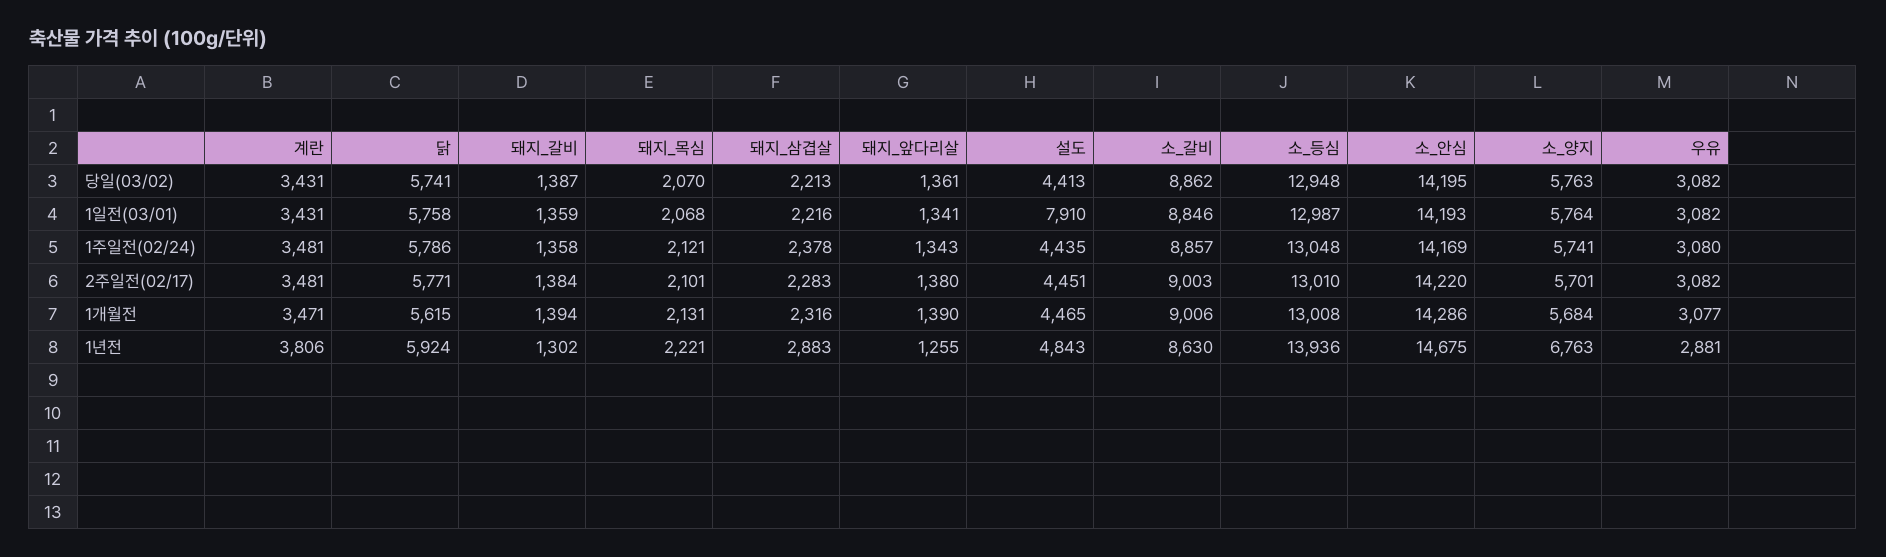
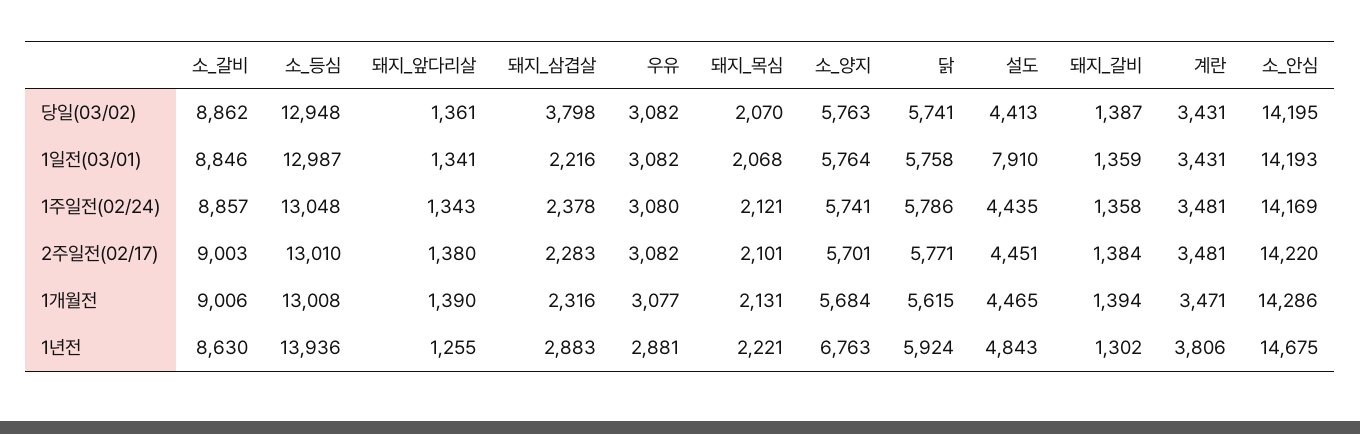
  {
    "계란": {
      "당일(03/02)": 3431,
      "1일전(03/01)": 3431,
      "1주일전(02/24)": 3481,
      "2주일전(02/17)": 3481,
      "1개월전": 3471,
      "1년전": 3806
    },
    "닭": {
      "당일(03/02)": 5741,
      "1일전(03/01)": 5758,
      "1주일전(02/24)": 5786,
      "2주일전(02/17)": 5771,
      "1개월전": 5615,
      "1년전": 5924
    },
    "돼지_갈비": {
      "당일(03/02)": 1387,
      "1일전(03/01)": 1359,
      "1주일전(02/24)": 1358,
      "2주일전(02/17)": 1384,
      "1개월전": 1394,
      "1년전": 1302
    },
    "돼지_목심": {
      "당일(03/02)": 2070,
      "1일전(03/01)": 2068,
      "1주일전(02/24)": 2121,
      "2주일전(02/17)": 2101,
      "1개월전": 2131,
      "1년전": 2221
    },
    "돼지_삼겹살": {
-     "당일(03/02)": 2213,
+     "당일(03/02)": 3798,
      "1일전(03/01)": 2216,
      "1주일전(02/24)": 2378,
      "2주일전(02/17)": 2283,
      "1개월전": 2316,
      "1년전": 2883
    },
    "돼지_앞다리살": {
      "당일(03/02)": 1361,
      "1일전(03/01)": 1341,
      "1주일전(02/24)": 1343,
      "2주일전(02/17)": 1380,
      "1개월전": 1390,
      "1년전": 1255
    },
    "설도": {
      "당일(03/02)": 4413,
      "1일전(03/01)": 7910,
      "1주일전(02/24)": 4435,
      "2주일전(02/17)": 4451,
      "1개월전": 4465,
      "1년전": 4843
    },
    "소_갈비": {
      "당일(03/02)": 8862,
      "1일전(03/01)": 8846,
      "1주일전(02/24)": 8857,
      "2주일전(02/17)": 9003,
      "1개월전": 9006,
      "1년전": 8630
    },
    "소_등심": {
      "당일(03/02)": 12948,
      "1일전(03/01)": 12987,
      "1주일전(02/24)": 13048,
      "2주일전(02/17)": 13010,
      "1개월전": 13008,
      "1년전": 13936
    },
    "소_안심": {
      "당일(03/02)": 14195,
      "1일전(03/01)": 14193,
      "1주일전(02/24)": 14169,
      "2주일전(02/17)": 14220,
      "1개월전": 14286,
      "1년전": 14675
    },
    "소_양지": {
      "당일(03/02)": 5763,
      "1일전(03/01)": 5764,
      "1주일전(02/24)": 5741,
      "2주일전(02/17)": 5701,
      "1개월전": 5684,
      "1년전": 6763
    },
    "우유": {
      "당일(03/02)": 3082,
      "1일전(03/01)": 3082,
      "1주일전(02/24)": 3080,
      "2주일전(02/17)": 3082,
      "1개월전": 3077,
      "1년전": 2881
    }
  }

